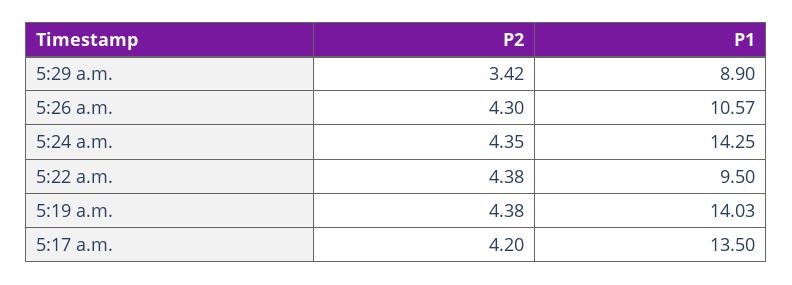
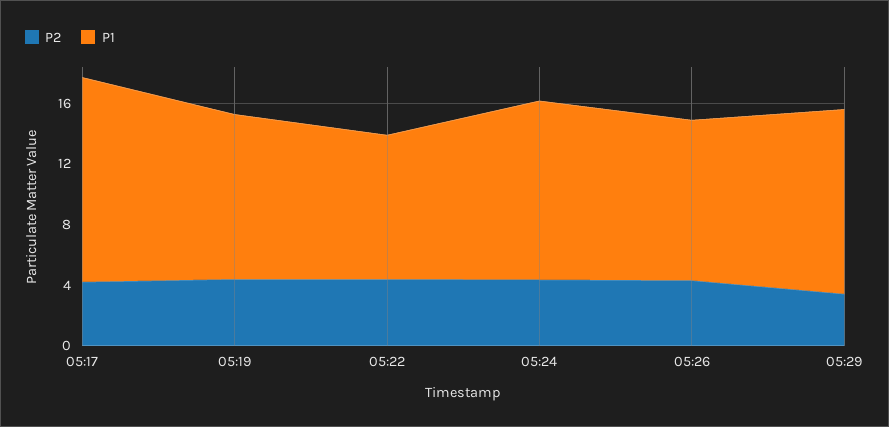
  {
    "P2": {
      "5:29 a.m.": 3.42,
      "5:26 a.m.": 4.3,
      "5:24 a.m.": 4.35,
      "5:22 a.m.": 4.38,
      "5:19 a.m.": 4.38,
      "5:17 a.m.": 4.2
    },
    "P1": {
-     "5:29 a.m.": 8.9,
+     "5:29 a.m.": 12,
      "5:26 a.m.": 10.57,
-     "5:24 a.m.": 14.25,
+     "5:24 a.m.": 12,
      "5:22 a.m.": 9.5,
-     "5:19 a.m.": 14.03,
+     "5:19 a.m.": 11,
      "5:17 a.m.": 13.5
    }
  }

